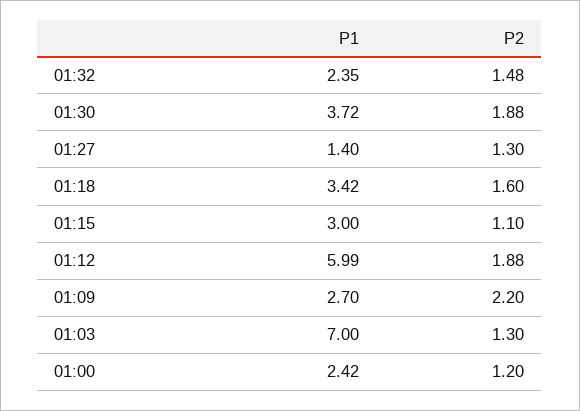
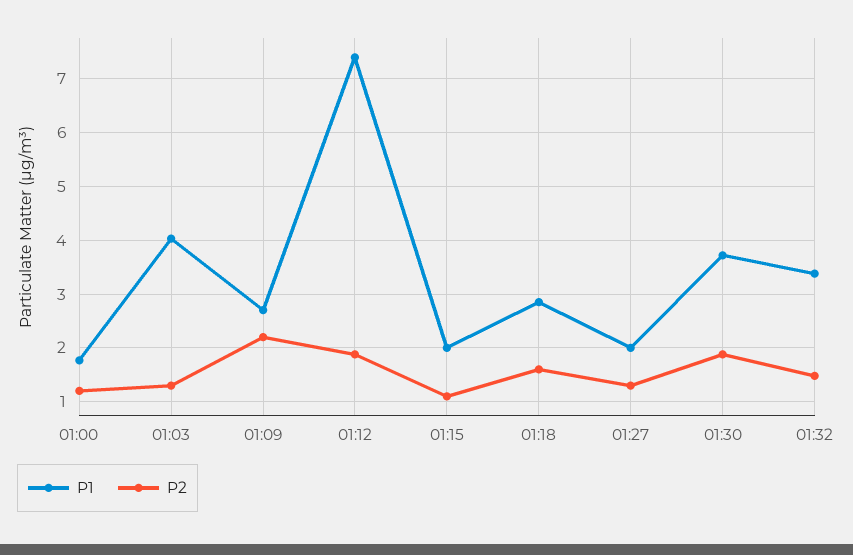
  {
    "P1": {
-     "01:32": 2.35,
+     "01:32": 3.4,
      "01:30": 3.72,
-     "01:27": 1.4,
+     "01:27": 2,
-     "01:18": 3.42,
+     "01:18": 2.8,
-     "01:15": 3,
+     "01:15": 2,
-     "01:12": 5.99,
+     "01:12": 7.4,
      "01:09": 2.7,
-     "01:03": 7,
+     "01:03": 4,
-     "01:00": 2.42
+     "01:00": 1.8
    },
    "P2": {
      "01:32": 1.48,
      "01:30": 1.88,
      "01:27": 1.3,
      "01:18": 1.6,
      "01:15": 1.1,
      "01:12": 1.88,
      "01:09": 2.2,
      "01:03": 1.3,
      "01:00": 1.2
    }
  }

